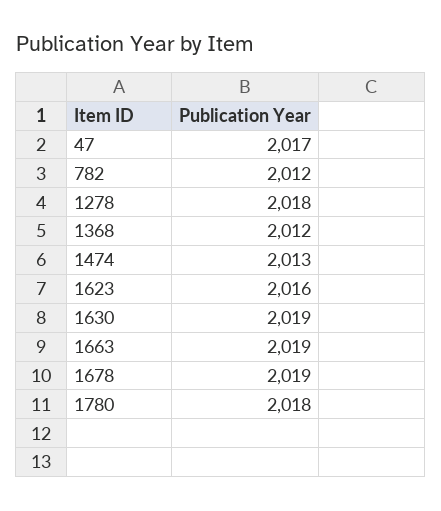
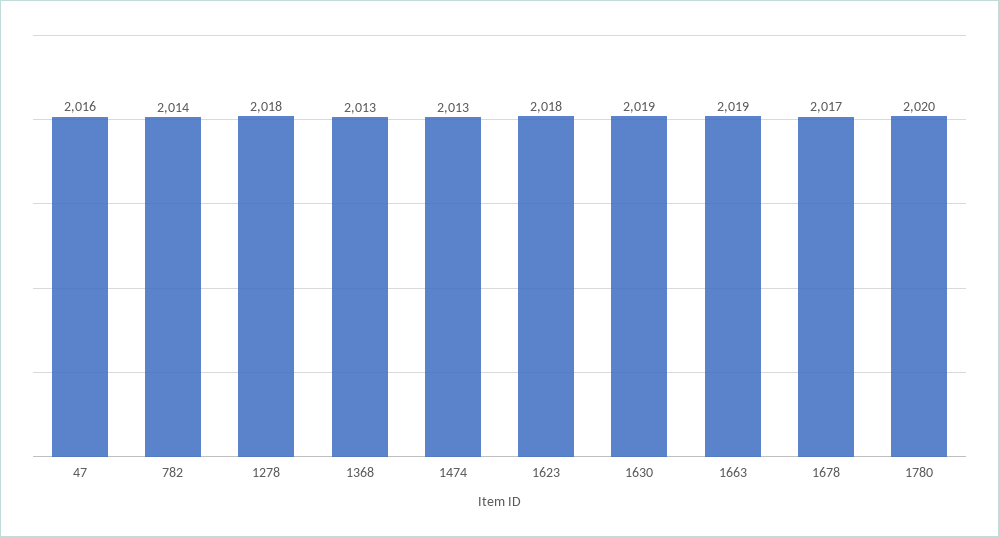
  {
-   "47": 2017,
+   "47": 2016,
-   "782": 2012,
+   "782": 2014,
    "1278": 2018,
-   "1368": 2012,
+   "1368": 2013,
    "1474": 2013,
-   "1623": 2016,
+   "1623": 2018,
    "1630": 2019,
    "1663": 2019,
-   "1678": 2019,
+   "1678": 2017,
-   "1780": 2018
+   "1780": 2020
  }

